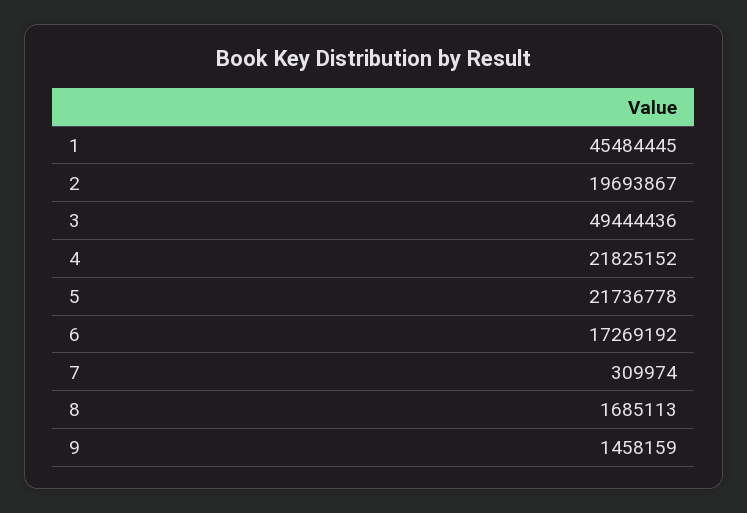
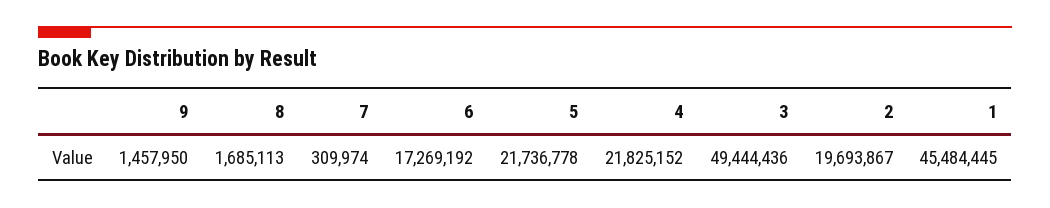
  {
    "1": 45484445,
    "2": 19693867,
    "3": 49444436,
    "4": 21825152,
    "5": 21736778,
    "6": 17269192,
    "7": 309974,
    "8": 1685113,
-   "9": 1458159
+   "9": 1457950
  }

